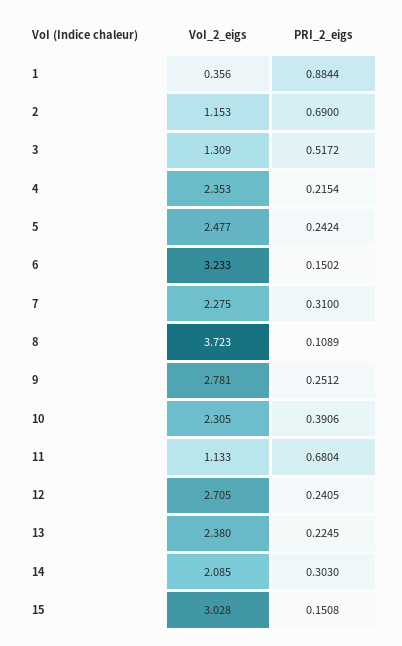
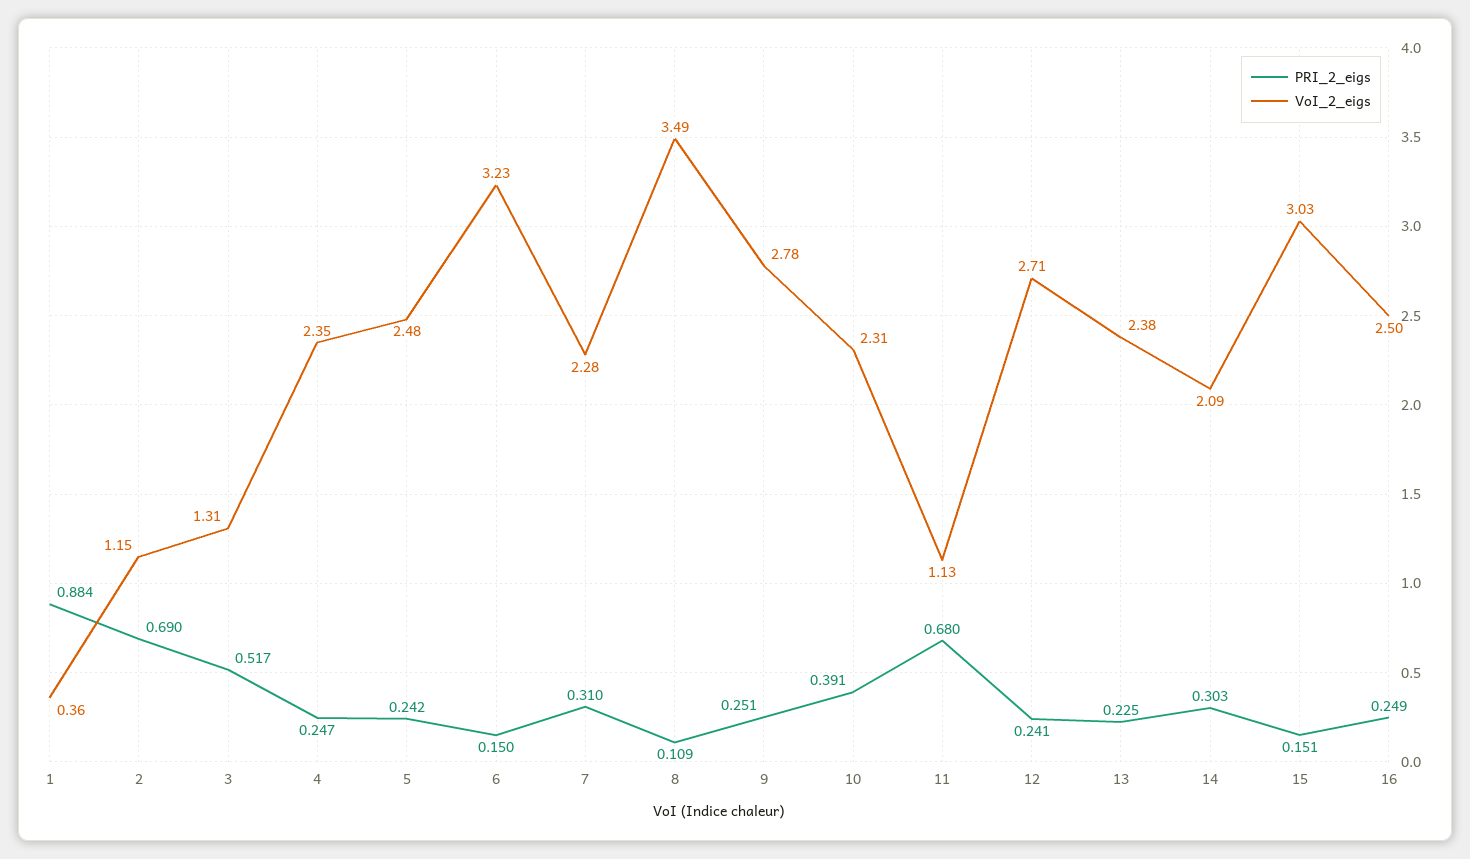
  {
    "VoI_2_eigs": {
      "1": 0.356,
      "2": 1.153,
      "3": 1.309,
      "4": 2.353,
      "5": 2.477,
      "6": 3.233,
      "7": 2.275,
-     "8": 3.723,
+     "8": 3.49,
      "9": 2.781,
      "10": 2.305,
      "11": 1.133,
      "12": 2.705,
      "13": 2.38,
      "14": 2.085,
-     "15": 3.028
+     "15": 3.028,
+     "16": 2.5
    },
    "PRI_2_eigs": {
      "1": 0.8844,
      "2": 0.69,
      "3": 0.5172,
-     "4": 0.2154,
+     "4": 0.247,
      "5": 0.2424,
      "6": 0.1502,
      "7": 0.31,
      "8": 0.1089,
      "9": 0.2512,
      "10": 0.3906,
      "11": 0.6804,
      "12": 0.2405,
      "13": 0.2245,
      "14": 0.303,
-     "15": 0.1508
+     "15": 0.1508,
+     "16": 0.249
    }
  }

